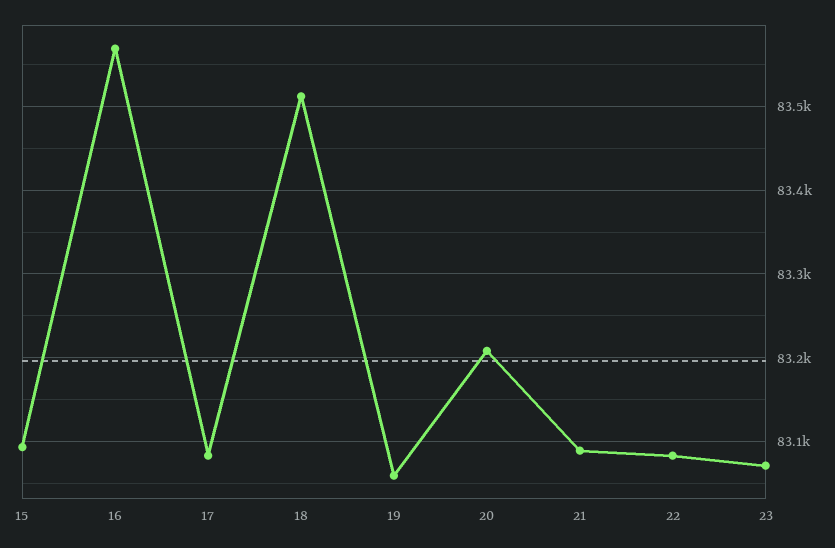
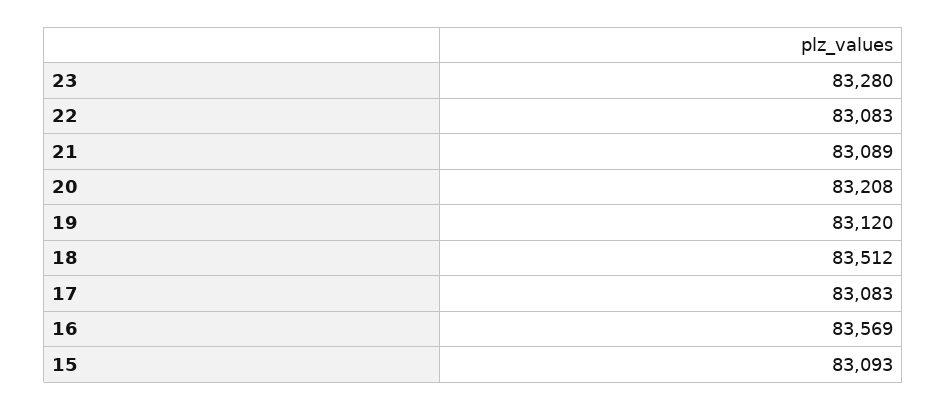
  {
    "15": 83093,
    "16": 83569,
    "17": 83083,
    "18": 83512,
-   "19": 83060,
+   "19": 83120,
    "20": 83208,
    "21": 83089,
    "22": 83083,
-   "23": 83070
+   "23": 83280
  }

